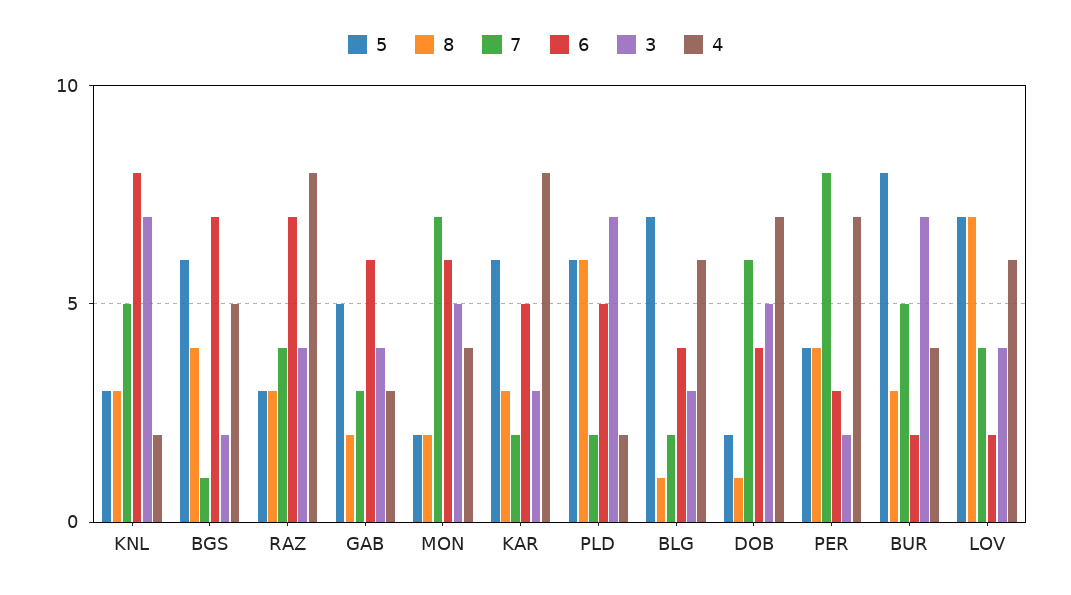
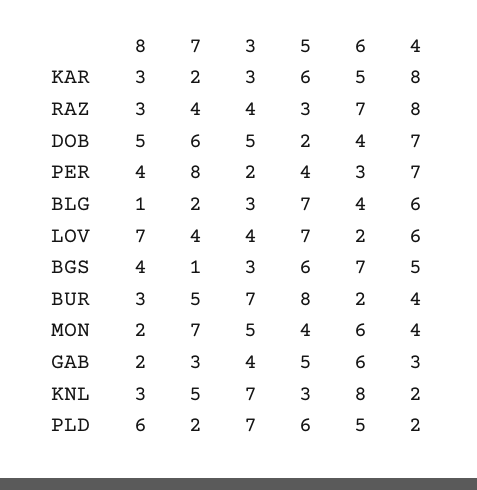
  {
    "5": {
      "KNL": 3,
      "BGS": 6,
      "RAZ": 3,
      "GAB": 5,
-     "MON": 2,
+     "MON": 4,
      "KAR": 6,
      "PLD": 6,
      "BLG": 7,
      "DOB": 2,
      "PER": 4,
      "BUR": 8,
      "LOV": 7
    },
    "8": {
      "KNL": 3,
      "BGS": 4,
      "RAZ": 3,
      "GAB": 2,
      "MON": 2,
      "KAR": 3,
      "PLD": 6,
      "BLG": 1,
-     "DOB": 1,
+     "DOB": 5,
      "PER": 4,
      "BUR": 3,
      "LOV": 7
    },
    "7": {
      "KNL": 5,
      "BGS": 1,
      "RAZ": 4,
      "GAB": 3,
      "MON": 7,
      "KAR": 2,
      "PLD": 2,
      "BLG": 2,
      "DOB": 6,
      "PER": 8,
      "BUR": 5,
      "LOV": 4
    },
    "6": {
      "KNL": 8,
      "BGS": 7,
      "RAZ": 7,
      "GAB": 6,
      "MON": 6,
      "KAR": 5,
      "PLD": 5,
      "BLG": 4,
      "DOB": 4,
      "PER": 3,
      "BUR": 2,
      "LOV": 2
    },
    "3": {
      "KNL": 7,
-     "BGS": 2,
+     "BGS": 3,
      "RAZ": 4,
      "GAB": 4,
      "MON": 5,
      "KAR": 3,
      "PLD": 7,
      "BLG": 3,
      "DOB": 5,
      "PER": 2,
      "BUR": 7,
      "LOV": 4
    },
    "4": {
      "KNL": 2,
      "BGS": 5,
      "RAZ": 8,
      "GAB": 3,
      "MON": 4,
      "KAR": 8,
      "PLD": 2,
      "BLG": 6,
      "DOB": 7,
      "PER": 7,
      "BUR": 4,
      "LOV": 6
    }
  }

